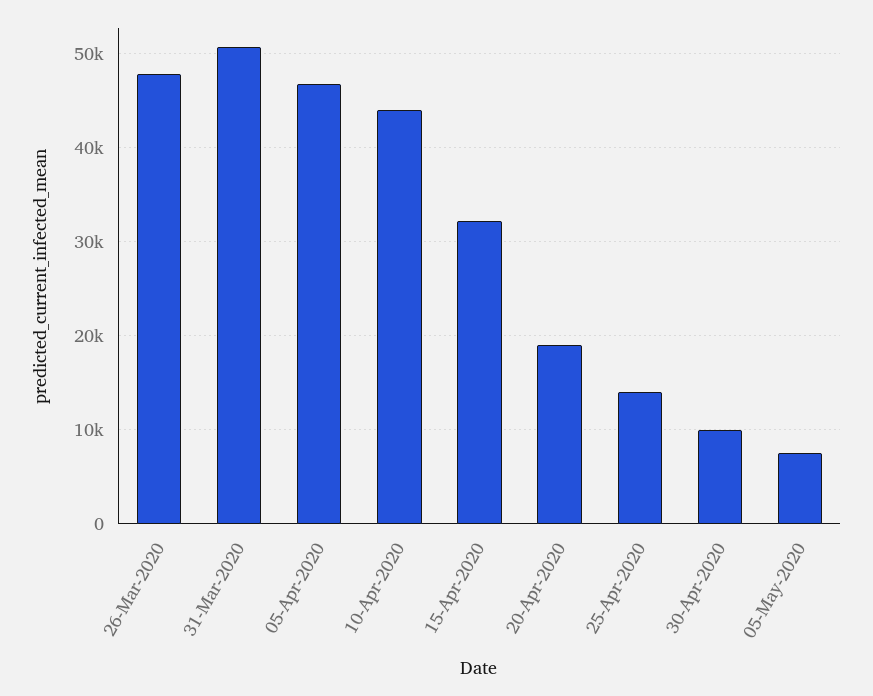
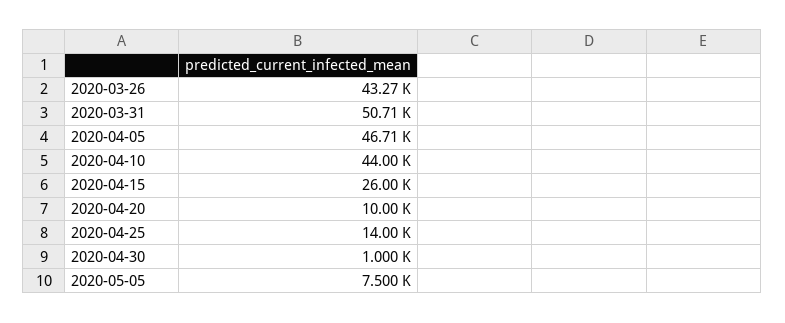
  {
-   "26-Mar-2020": 48000,
+   "26-Mar-2020": 43270,
    "31-Mar-2020": 50710,
    "05-Apr-2020": 46710,
    "10-Apr-2020": 44000,
-   "15-Apr-2020": 32000,
+   "15-Apr-2020": 26000,
-   "20-Apr-2020": 19000,
+   "20-Apr-2020": 10000,
    "25-Apr-2020": 14000,
-   "30-Apr-2020": 10000,
+   "30-Apr-2020": 1000,
    "05-May-2020": 7500
  }

